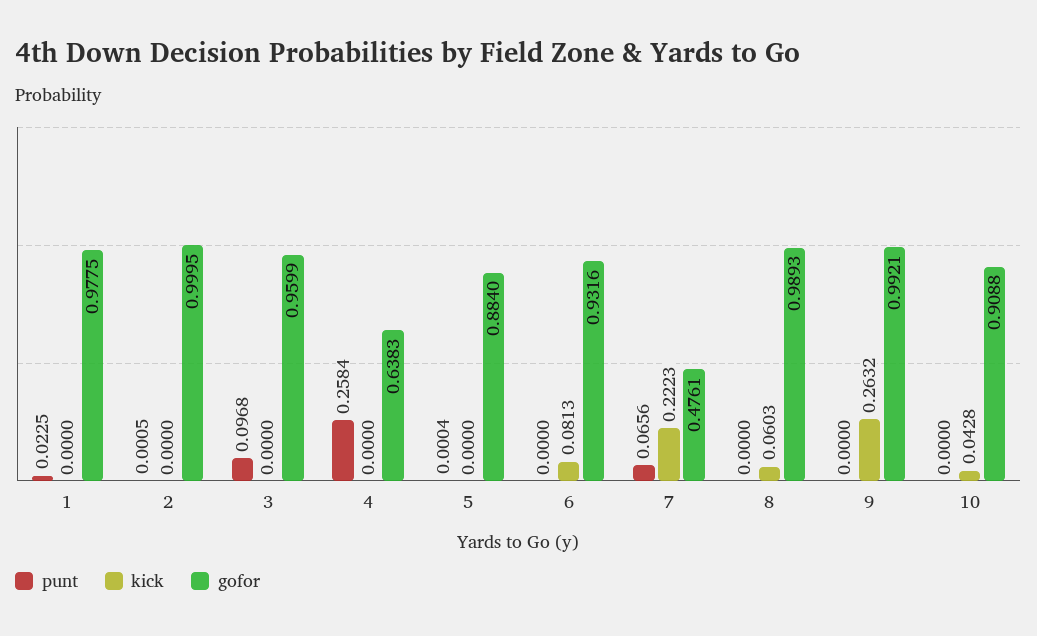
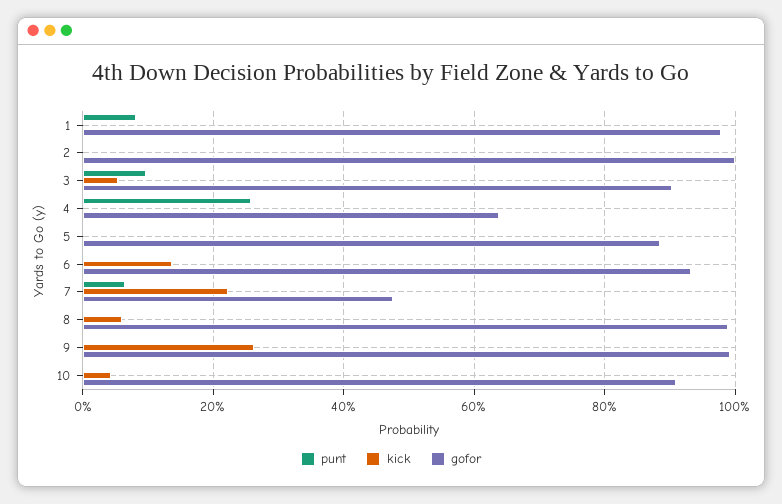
  {
    "punt": {
-     "1": 0.0225,
+     "1": 0.08,
      "2": 0.0005,
      "3": 0.0968,
      "4": 0.2584,
      "5": 0.0004,
      "6": 0,
      "7": 0.0656,
      "8": 0,
      "9": 0,
      "10": 0
    },
    "kick": {
      "1": 0,
      "2": 0,
-     "3": 0,
+     "3": 0.06,
      "4": 0,
      "5": 0,
-     "6": 0.0813,
+     "6": 0.14,
      "7": 0.2223,
      "8": 0.0603,
      "9": 0.2632,
      "10": 0.0428
    },
    "gofor": {
      "1": 0.9775,
      "2": 0.9995,
-     "3": 0.9599,
+     "3": 0.9,
      "4": 0.6383,
      "5": 0.884,
      "6": 0.9316,
      "7": 0.4761,
      "8": 0.9893,
      "9": 0.9921,
      "10": 0.9088
    }
  }

